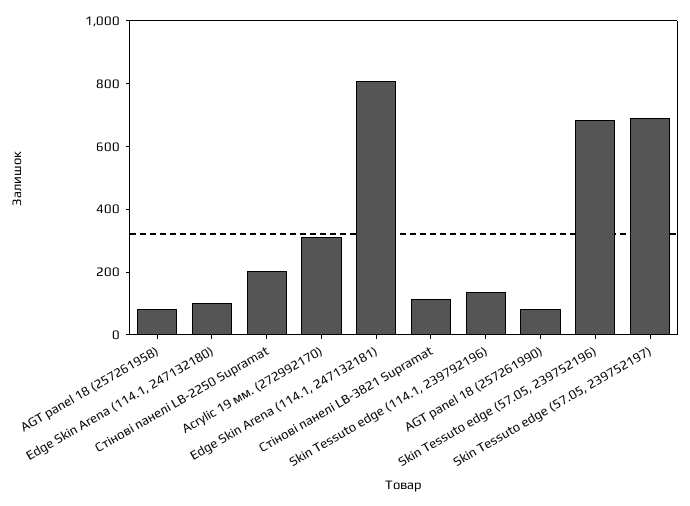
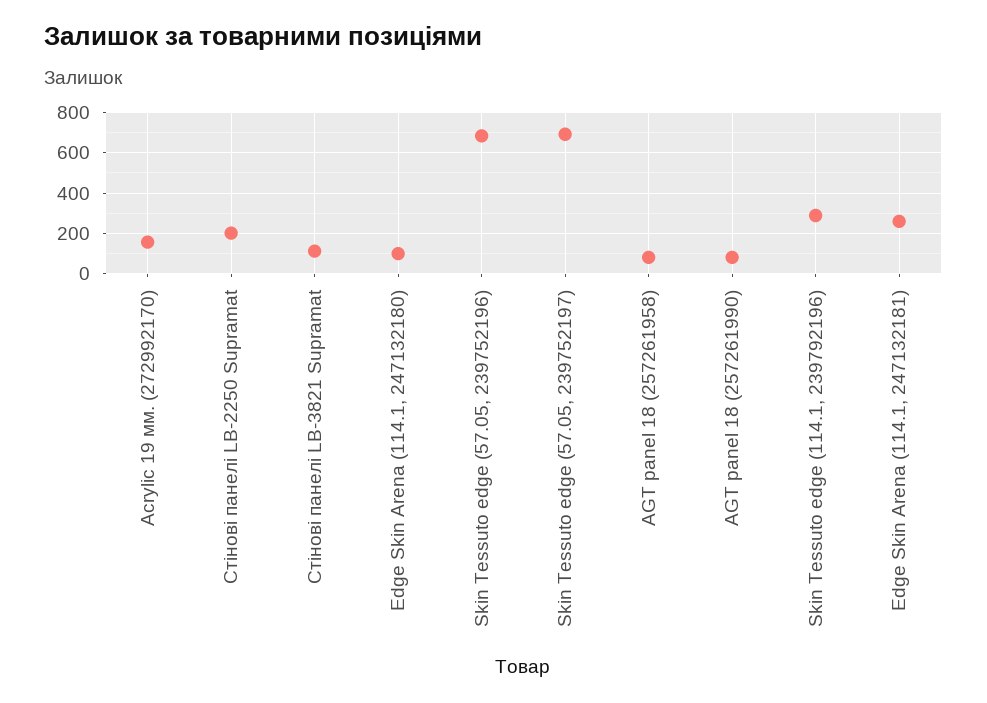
  {
    "AGT panel 18 (257261958)": 100,
    "Edge Skin Arena (114.1, 247132180)": 100,
    "Стінові панелі LB-2250 Supramat": 200,
-   "Acrylic 19 мм. (272992170)": 300,
+   "Acrylic 19 мм. (272992170)": 150,
-   "Edge Skin Arena (114.1, 247132181)": 800,
+   "Edge Skin Arena (114.1, 247132181)": 250,
    "Стінові панелі LB-3821 Supramat": 100,
-   "Skin Tessuto edge (114.1, 239792196)": 150,
+   "Skin Tessuto edge (114.1, 239792196)": 300,
    "AGT panel 18 (257261990)": 100,
    "Skin Tessuto edge (57.05, 239752196)": 700,
    "Skin Tessuto edge (57.05, 239752197)": 700
  }

